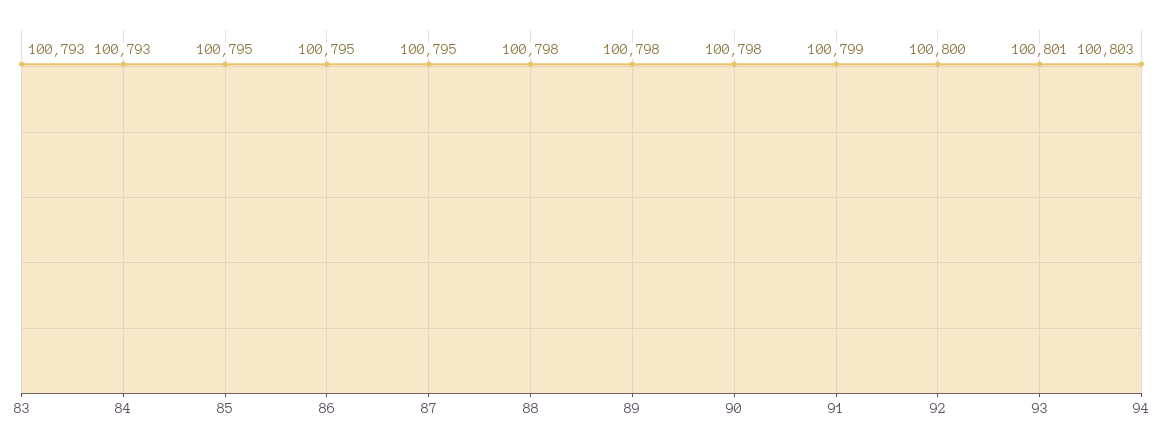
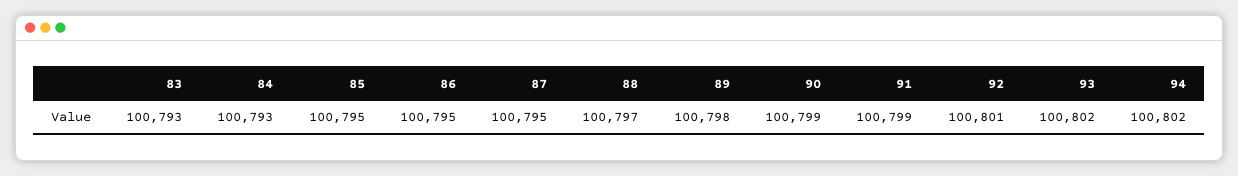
  {
    "83": 100793,
    "84": 100793,
    "85": 100795,
    "86": 100795,
    "87": 100795,
-   "88": 100798,
+   "88": 100797,
    "89": 100798,
-   "90": 100798,
+   "90": 100799,
    "91": 100799,
-   "92": 100800,
+   "92": 100801,
-   "93": 100801,
+   "93": 100802,
-   "94": 100803
+   "94": 100802
  }

